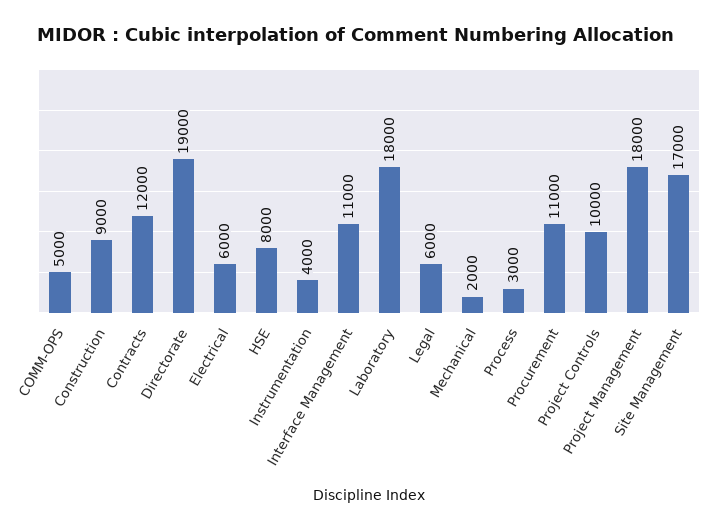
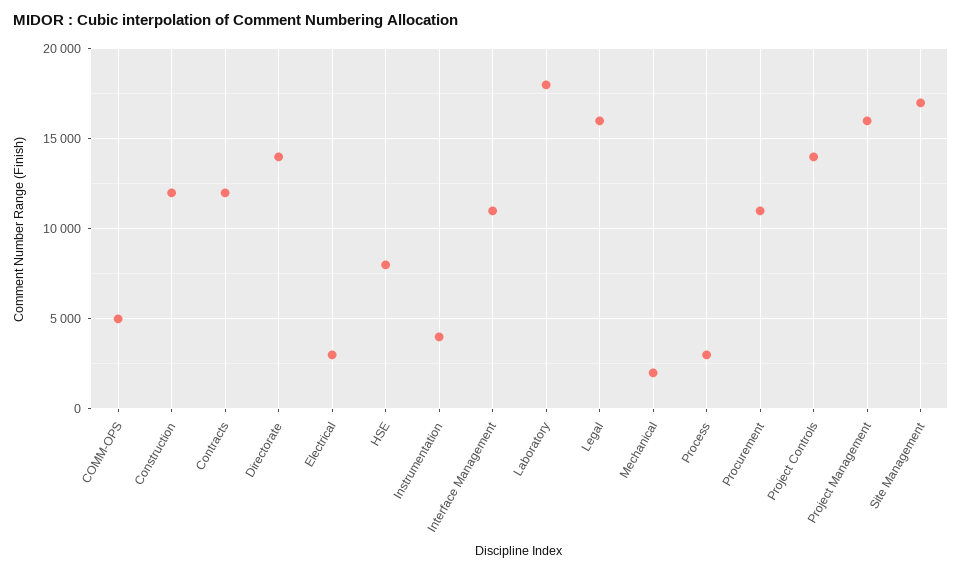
  {
    "COMM-OPS": 5000,
-   "Construction": 9000,
+   "Construction": 12000,
    "Contracts": 12000,
-   "Directorate": 19000,
+   "Directorate": 14000,
-   "Electrical": 6000,
+   "Electrical": 3000,
    "HSE": 8000,
    "Instrumentation": 4000,
    "Interface Management": 11000,
    "Laboratory": 18000,
-   "Legal": 6000,
+   "Legal": 16000,
    "Mechanical": 2000,
    "Process": 3000,
    "Procurement": 11000,
-   "Project Controls": 10000,
+   "Project Controls": 14000,
-   "Project Management": 18000,
+   "Project Management": 16000,
    "Site Management": 17000
  }

